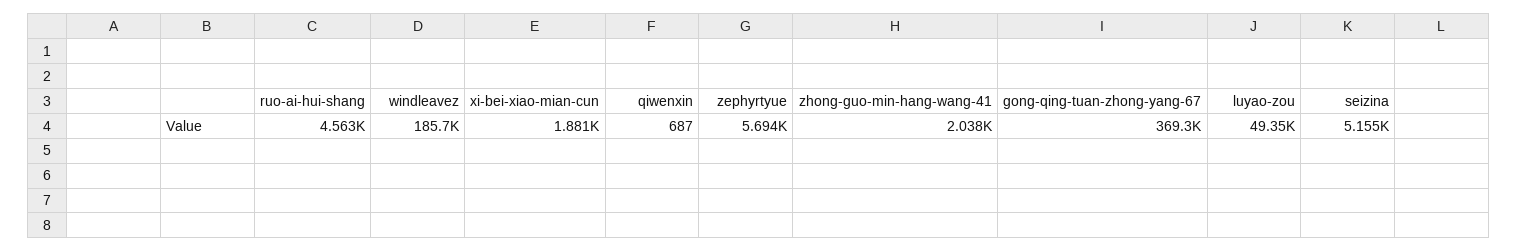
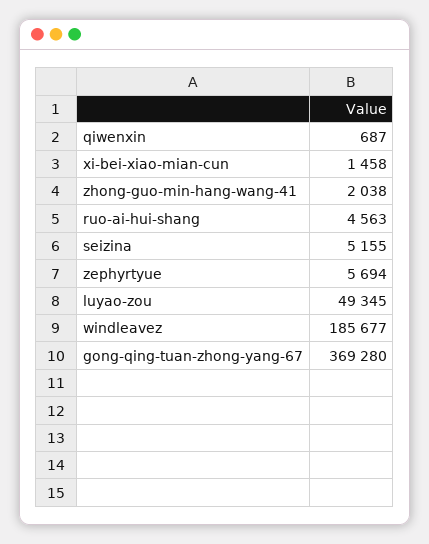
  {
    "ruo-ai-hui-shang": 4563,
    "windleavez": 185677,
-   "xi-bei-xiao-mian-cun": 1881,
+   "xi-bei-xiao-mian-cun": 1458,
    "qiwenxin": 687,
    "zephyrtyue": 5694,
    "zhong-guo-min-hang-wang-41": 2038,
    "gong-qing-tuan-zhong-yang-67": 369280,
    "luyao-zou": 49345,
    "seizina": 5155
  }

